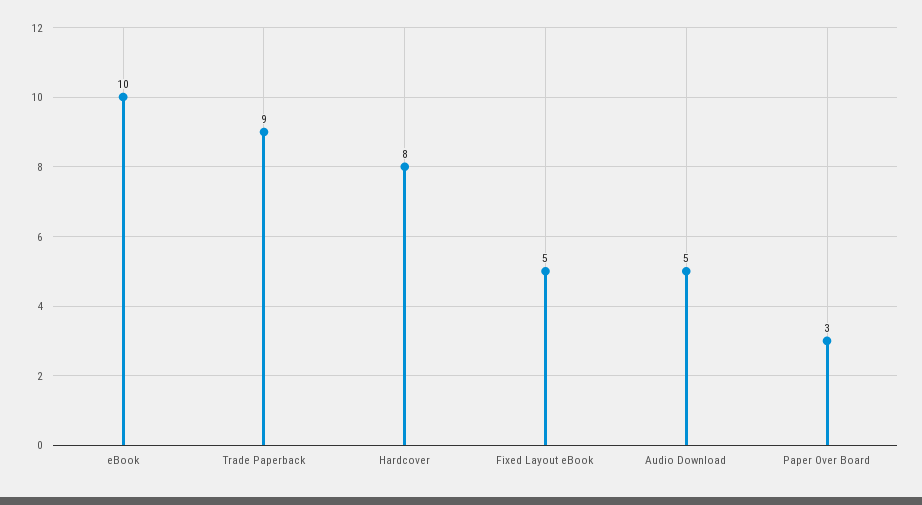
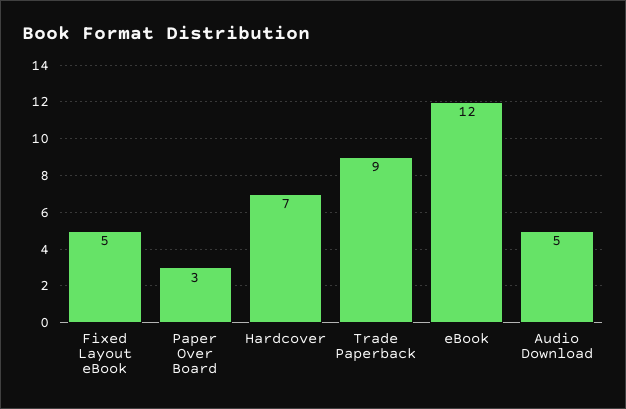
  {
-   "eBook": 10,
+   "eBook": 12,
    "Trade Paperback": 9,
-   "Hardcover": 8,
+   "Hardcover": 7,
    "Fixed Layout eBook": 5,
    "Audio Download": 5,
    "Paper Over Board": 3
  }

